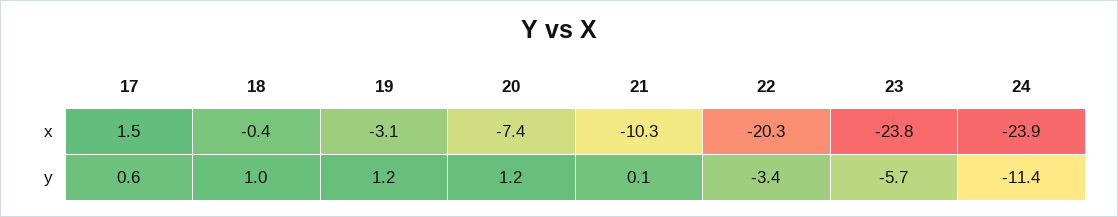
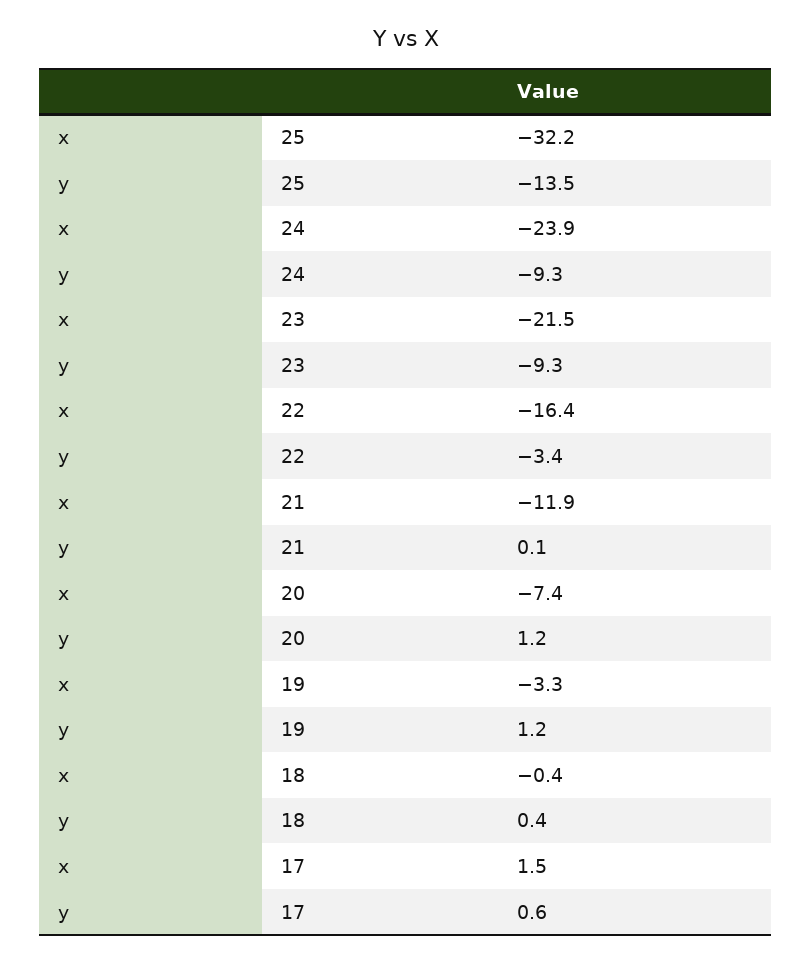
  {
    "17": {
      "x": 1.5,
      "y": 0.6
    },
    "18": {
      "x": -0.4,
-     "y": 1
+     "y": 0.4
    },
    "19": {
-     "x": -3.1,
+     "x": -3.3,
      "y": 1.2
    },
    "20": {
      "x": -7.4,
      "y": 1.2
    },
    "21": {
-     "x": -10.3,
+     "x": -11.9,
      "y": 0.1
    },
    "22": {
-     "x": -20.3,
+     "x": -16.4,
      "y": -3.4
    },
    "23": {
-     "x": -23.8,
+     "x": -21.5,
-     "y": -5.7
+     "y": -9.3
    },
    "24": {
      "x": -23.9,
-     "y": -11.4
+     "y": -9.3
-   }
+   },
+   "25": {
+     "x": -32.2,
+     "y": -13.5
+   }
  }

